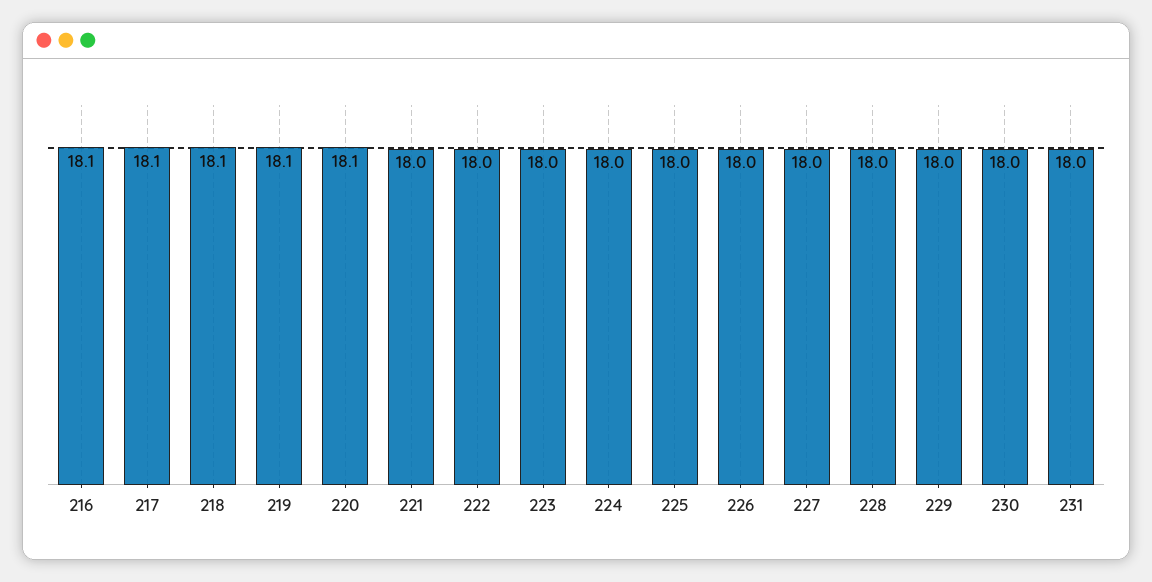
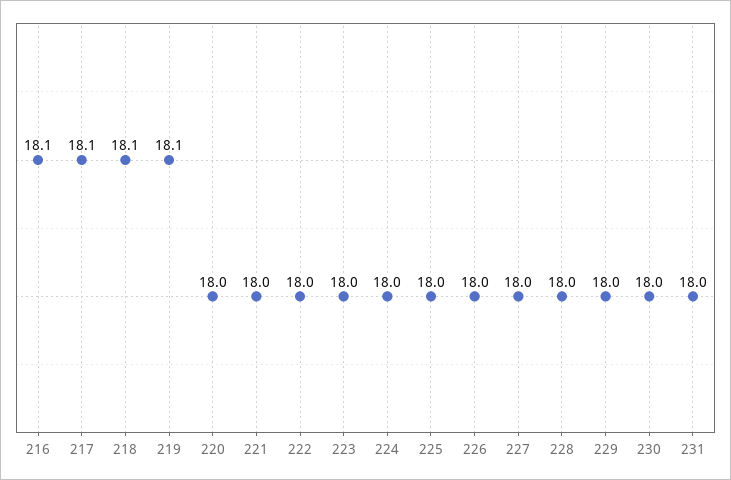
  {
    "216": 18.1,
    "217": 18.1,
    "218": 18.1,
    "219": 18.1,
-   "220": 18.1,
+   "220": 18,
    "221": 18,
    "222": 18,
    "223": 18,
    "224": 18,
    "225": 18,
    "226": 18,
    "227": 18,
    "228": 18,
    "229": 18,
    "230": 18,
    "231": 18
  }

